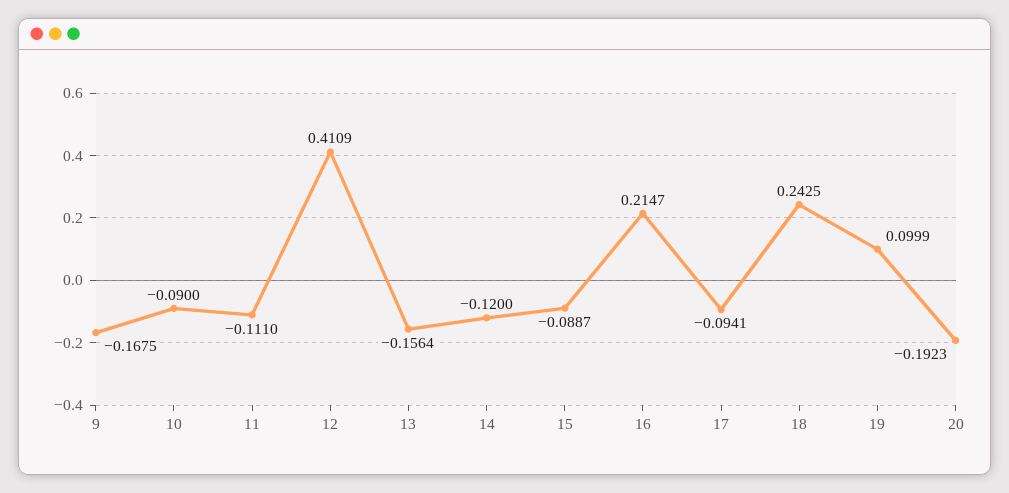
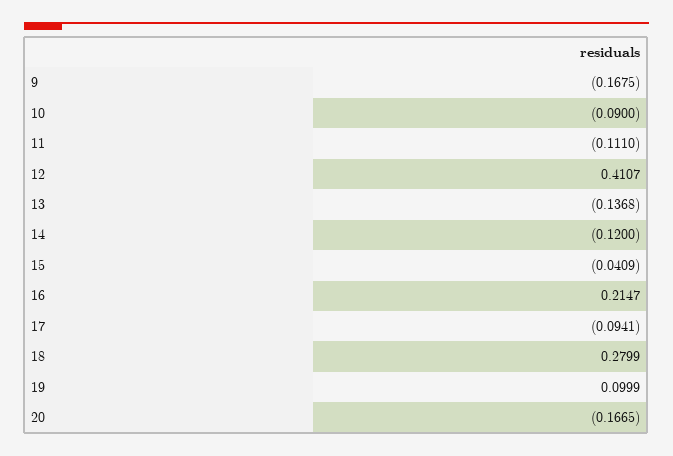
  {
    "9": -0.1675,
    "10": -0.09,
    "11": -0.111,
-   "12": 0.4109,
+   "12": 0.4107,
-   "13": -0.1564,
+   "13": -0.1368,
    "14": -0.12,
-   "15": -0.0887,
+   "15": -0.0409,
    "16": 0.2147,
    "17": -0.0941,
-   "18": 0.2425,
+   "18": 0.2799,
    "19": 0.0999,
-   "20": -0.1923
+   "20": -0.1665
  }

